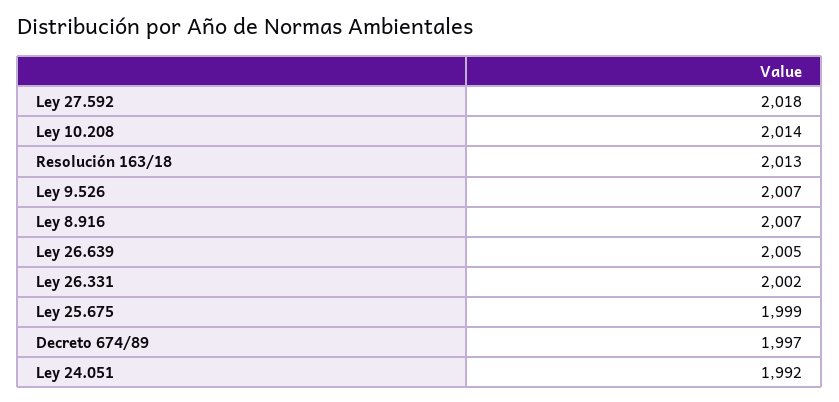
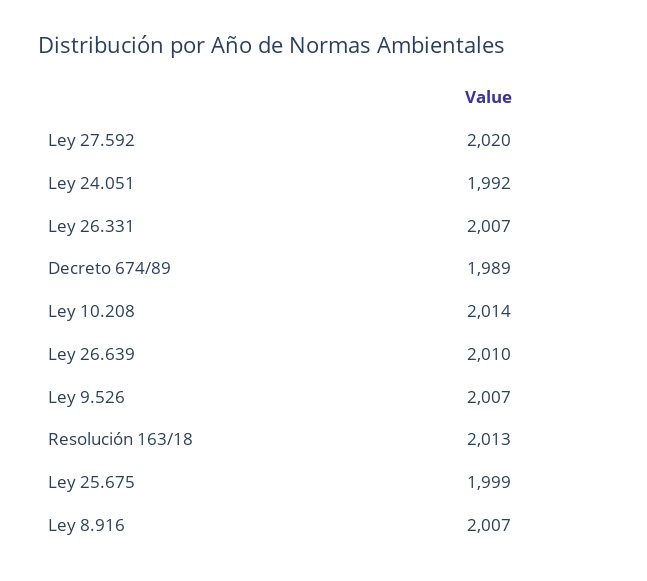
  {
-   "Ley 27.592": 2018,
+   "Ley 27.592": 2020,
    "Ley 10.208": 2014,
    "Resolución 163/18": 2013,
    "Ley 9.526": 2007,
    "Ley 8.916": 2007,
-   "Ley 26.639": 2005,
+   "Ley 26.639": 2010,
-   "Ley 26.331": 2002,
+   "Ley 26.331": 2007,
    "Ley 25.675": 1999,
-   "Decreto 674/89": 1997,
+   "Decreto 674/89": 1989,
    "Ley 24.051": 1992
  }

